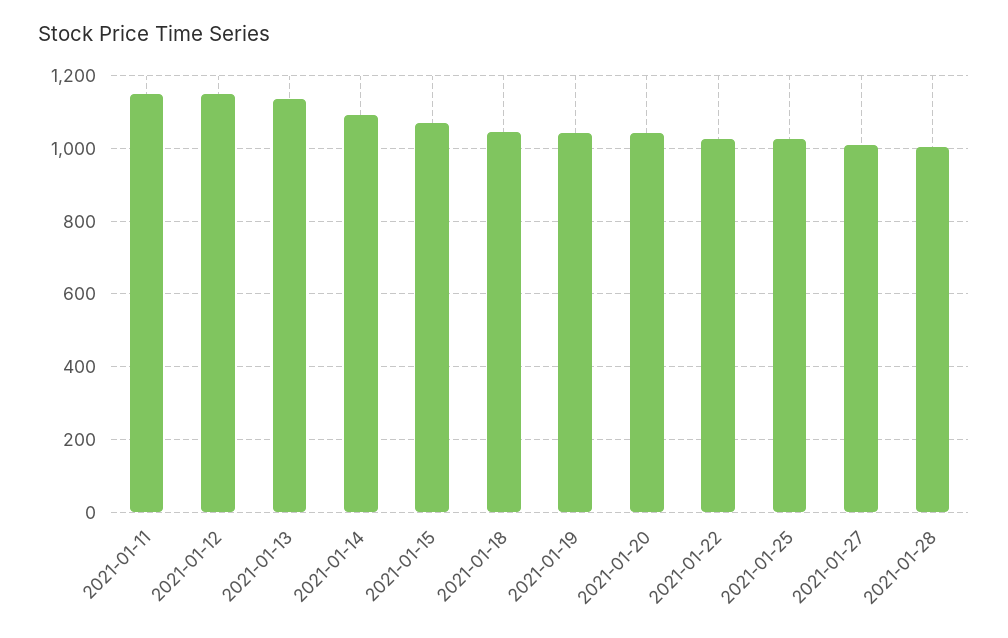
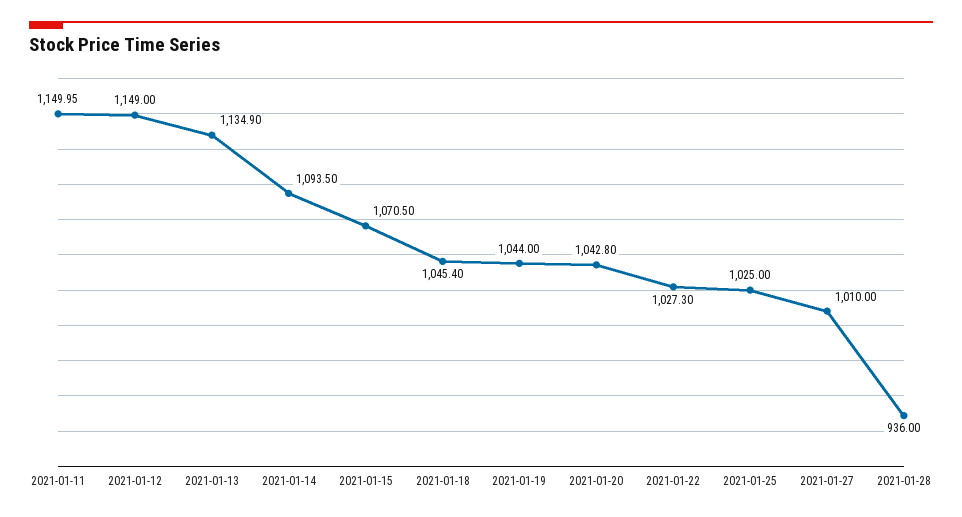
  {
    "2021-01-11": 1149.95,
    "2021-01-12": 1149,
    "2021-01-13": 1134.9,
    "2021-01-14": 1093.5,
    "2021-01-15": 1070.5,
    "2021-01-18": 1045.4,
    "2021-01-19": 1044,
    "2021-01-20": 1042.8,
    "2021-01-22": 1027.3,
    "2021-01-25": 1025,
    "2021-01-27": 1010,
-   "2021-01-28": 1000
+   "2021-01-28": 936
  }

